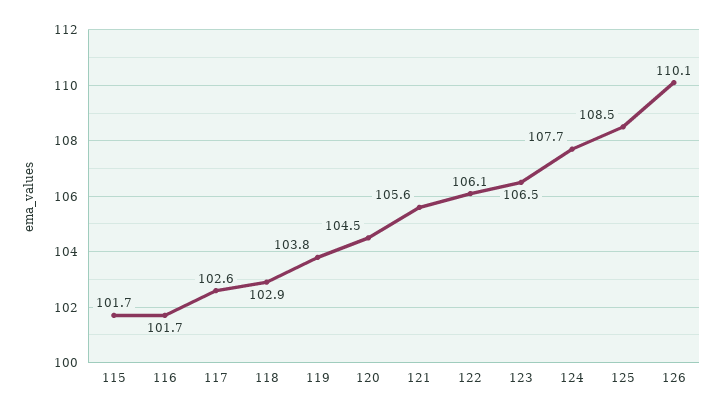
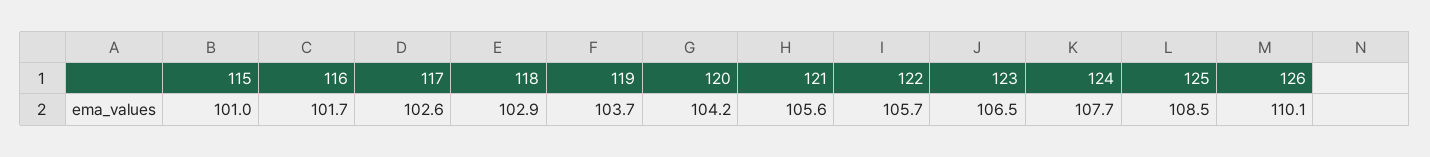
  {
-   "115": 101.7,
+   "115": 101,
    "116": 101.7,
    "117": 102.6,
    "118": 102.9,
-   "119": 103.8,
+   "119": 103.7,
-   "120": 104.5,
+   "120": 104.2,
    "121": 105.6,
-   "122": 106.1,
+   "122": 105.7,
    "123": 106.5,
    "124": 107.7,
    "125": 108.5,
    "126": 110.1
  }

